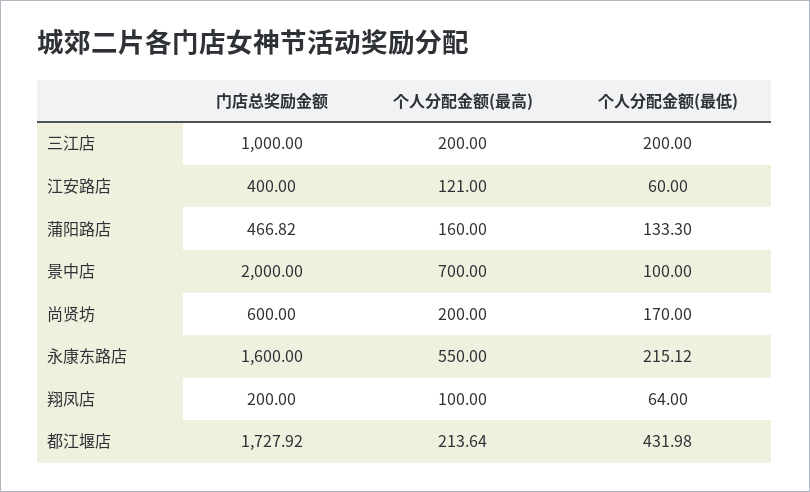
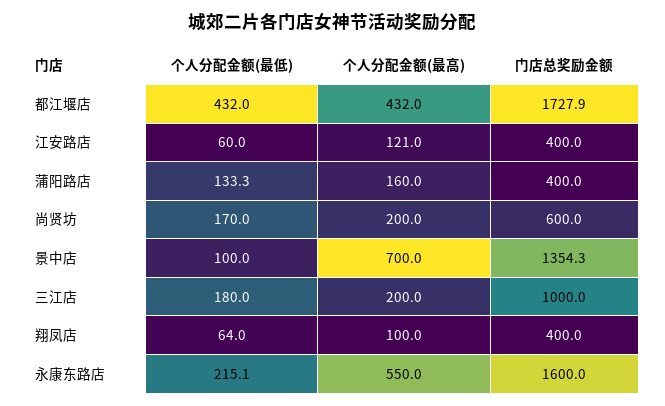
  {
    "门店总奖励金额": {
      "三江店": 1000,
      "江安路店": 400,
-     "蒲阳路店": 466.82,
+     "蒲阳路店": 400,
-     "景中店": 2000,
+     "景中店": 1354.3,
      "尚贤坊": 600,
      "永康东路店": 1600,
-     "翔凤店": 200,
+     "翔凤店": 400,
      "都江堰店": 1727.92
    },
    "个人分配金额(最高)": {
      "三江店": 200,
      "江安路店": 121,
      "蒲阳路店": 160,
      "景中店": 700,
      "尚贤坊": 200,
      "永康东路店": 550,
      "翔凤店": 100,
-     "都江堰店": 213.64
+     "都江堰店": 432
    },
    "个人分配金额(最低)": {
-     "三江店": 200,
+     "三江店": 180,
      "江安路店": 60,
      "蒲阳路店": 133.3,
      "景中店": 100,
      "尚贤坊": 170,
      "永康东路店": 215.12,
      "翔凤店": 64,
      "都江堰店": 431.98
    }
  }

